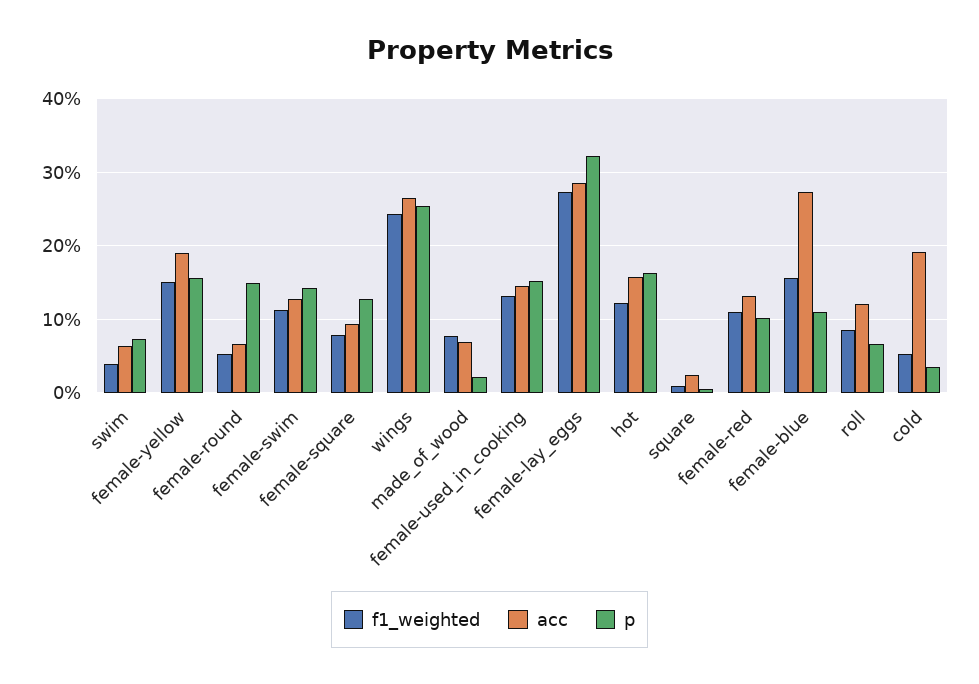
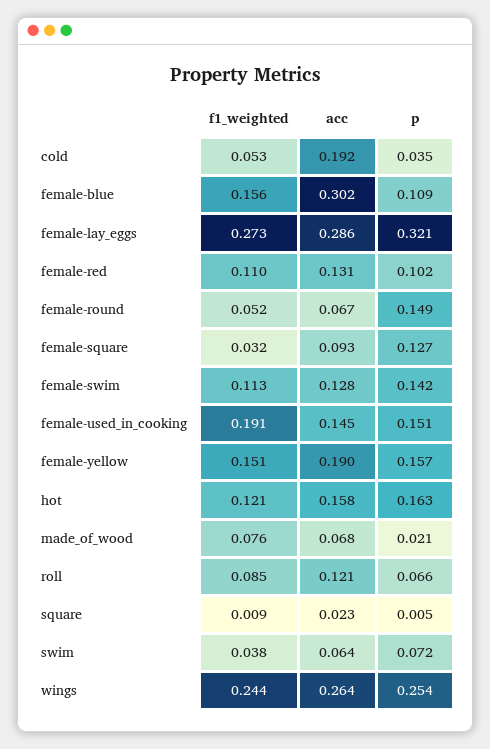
  {
    "f1_weighted": {
      "swim": 0.038,
      "female-yellow": 0.151,
      "female-round": 0.052,
      "female-swim": 0.113,
-     "female-square": 0.08,
+     "female-square": 0.032,
      "wings": 0.244,
      "made_of_wood": 0.076,
-     "female-used_in_cooking": 0.13,
+     "female-used_in_cooking": 0.191,
      "female-lay_eggs": 0.273,
      "hot": 0.121,
      "square": 0.009,
      "female-red": 0.11,
      "female-blue": 0.156,
      "roll": 0.085,
      "cold": 0.053
    },
    "acc": {
      "swim": 0.064,
      "female-yellow": 0.19,
      "female-round": 0.067,
      "female-swim": 0.128,
      "female-square": 0.093,
      "wings": 0.264,
      "made_of_wood": 0.068,
      "female-used_in_cooking": 0.145,
      "female-lay_eggs": 0.286,
      "hot": 0.158,
      "square": 0.023,
      "female-red": 0.131,
-     "female-blue": 0.27,
+     "female-blue": 0.302,
      "roll": 0.121,
      "cold": 0.192
    },
    "p": {
      "swim": 0.072,
      "female-yellow": 0.157,
      "female-round": 0.149,
      "female-swim": 0.142,
      "female-square": 0.127,
      "wings": 0.254,
      "made_of_wood": 0.021,
      "female-used_in_cooking": 0.151,
      "female-lay_eggs": 0.321,
      "hot": 0.163,
      "square": 0.005,
      "female-red": 0.102,
      "female-blue": 0.109,
      "roll": 0.066,
      "cold": 0.035
    }
  }

